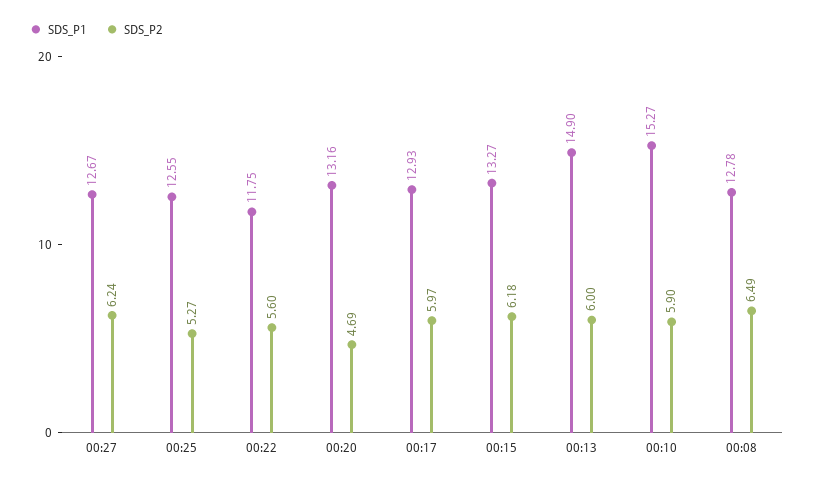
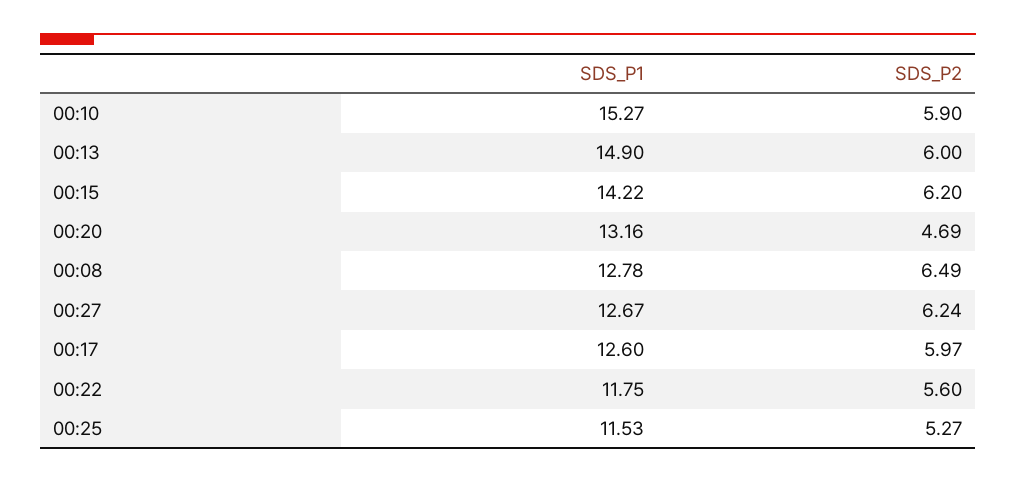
  {
    "SDS_P1": {
      "00:27": 12.67,
-     "00:25": 12.55,
+     "00:25": 11.53,
      "00:22": 11.75,
      "00:20": 13.16,
-     "00:17": 12.93,
+     "00:17": 12.6,
-     "00:15": 13.27,
+     "00:15": 14.22,
      "00:13": 14.9,
      "00:10": 15.27,
      "00:08": 12.78
    },
    "SDS_P2": {
      "00:27": 6.24,
      "00:25": 5.27,
      "00:22": 5.6,
      "00:20": 4.69,
      "00:17": 5.97,
-     "00:15": 6.18,
+     "00:15": 6.2,
      "00:13": 6,
      "00:10": 5.9,
      "00:08": 6.49
    }
  }

